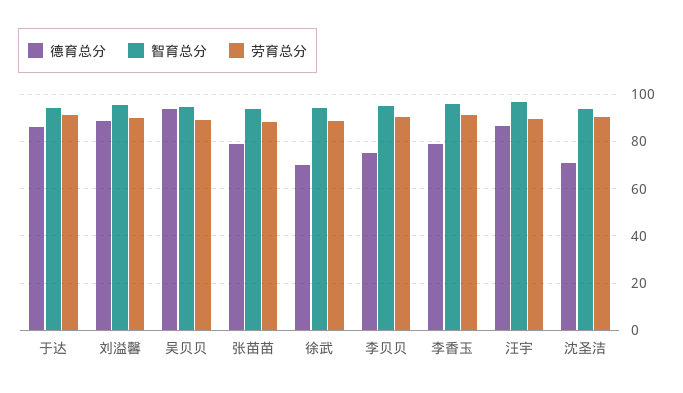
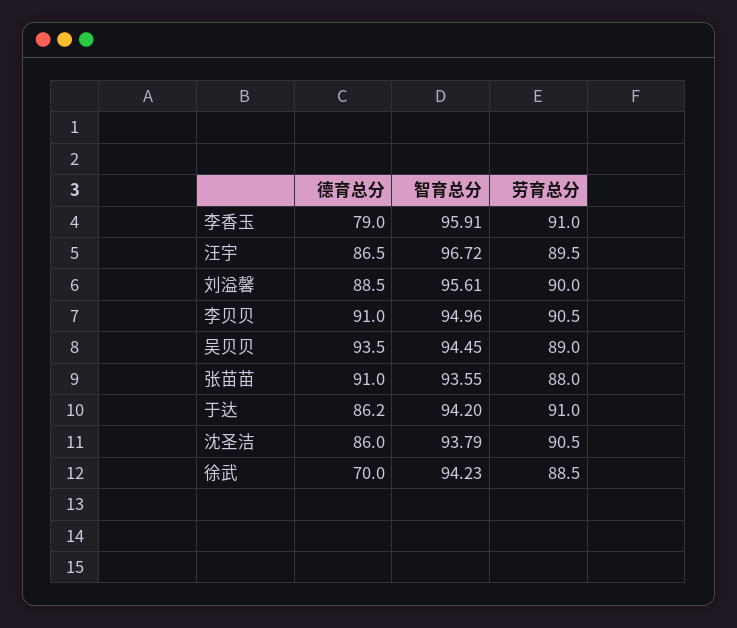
  {
    "德育总分": {
      "于达": 86.2,
      "刘溢馨": 88.5,
      "吴贝贝": 93.5,
-     "张苗苗": 80,
+     "张苗苗": 91,
      "徐武": 70,
-     "李贝贝": 75,
+     "李贝贝": 91,
      "李香玉": 79,
      "汪宇": 86.5,
-     "沈圣洁": 70
+     "沈圣洁": 86
    },
    "智育总分": {
      "于达": 94.2,
      "刘溢馨": 95.61,
      "吴贝贝": 94.45,
      "张苗苗": 93.55,
      "徐武": 94.23,
      "李贝贝": 94.96,
      "李香玉": 95.91,
      "汪宇": 96.72,
      "沈圣洁": 93.79
    },
    "劳育总分": {
      "于达": 91,
      "刘溢馨": 90,
      "吴贝贝": 89,
      "张苗苗": 88,
      "徐武": 88.5,
      "李贝贝": 90.5,
      "李香玉": 91,
      "汪宇": 89.5,
      "沈圣洁": 90.5
    }
  }

